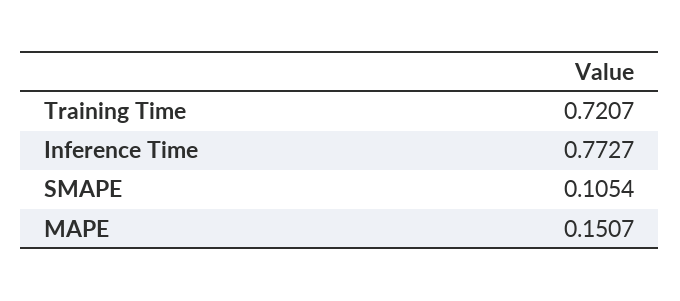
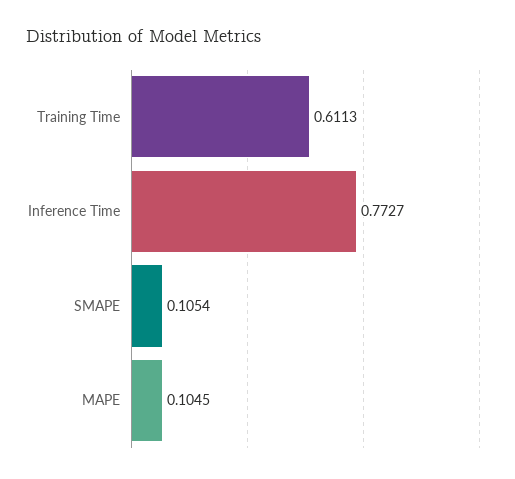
  {
-   "Training Time": 0.7207,
+   "Training Time": 0.6113,
    "Inference Time": 0.7727,
    "SMAPE": 0.1054,
-   "MAPE": 0.1507
+   "MAPE": 0.1045
  }

